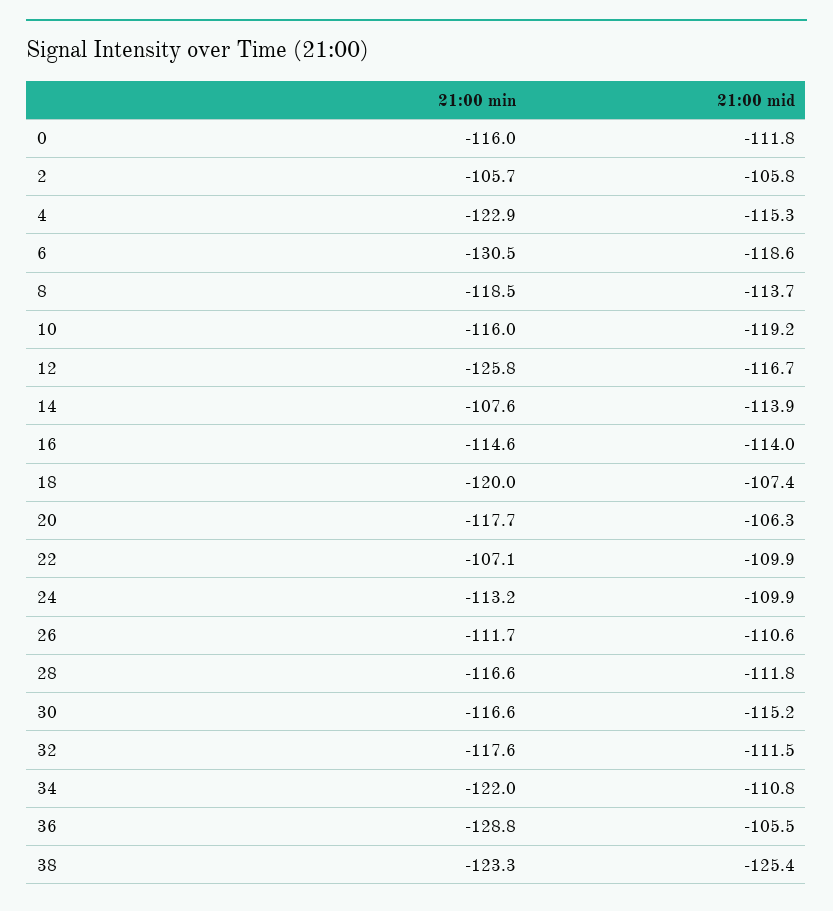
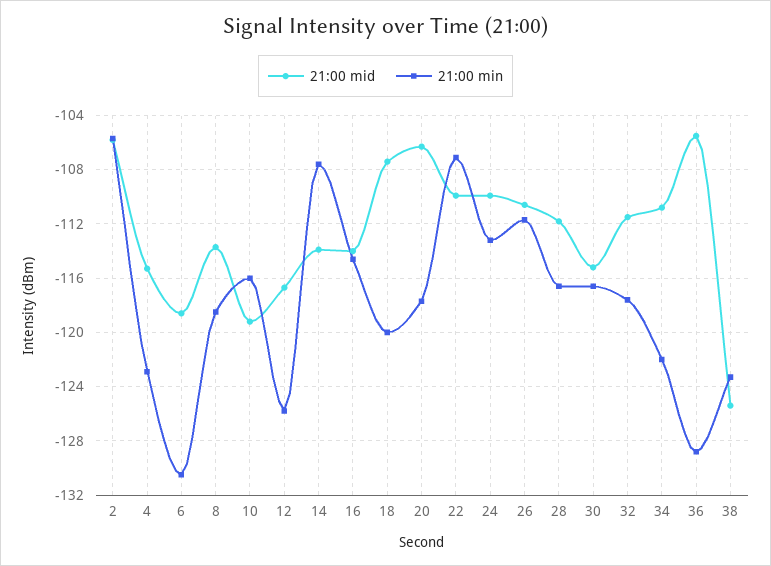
  {
    "21:00 min": {
-     "0": -116,
      "2": -105.7,
      "4": -122.9,
      "6": -130.5,
      "8": -118.5,
      "10": -116,
      "12": -125.8,
      "14": -107.6,
      "16": -114.6,
      "18": -120,
      "20": -117.7,
      "22": -107.1,
      "24": -113.2,
      "26": -111.7,
      "28": -116.6,
      "30": -116.6,
      "32": -117.6,
      "34": -122,
      "36": -128.8,
      "38": -123.3
    },
    "21:00 mid": {
-     "0": -111.8,
      "2": -105.8,
      "4": -115.3,
      "6": -118.6,
      "8": -113.7,
      "10": -119.2,
      "12": -116.7,
      "14": -113.9,
      "16": -114,
      "18": -107.4,
      "20": -106.3,
      "22": -109.9,
      "24": -109.9,
      "26": -110.6,
      "28": -111.8,
      "30": -115.2,
      "32": -111.5,
      "34": -110.8,
      "36": -105.5,
      "38": -125.4
    }
  }

